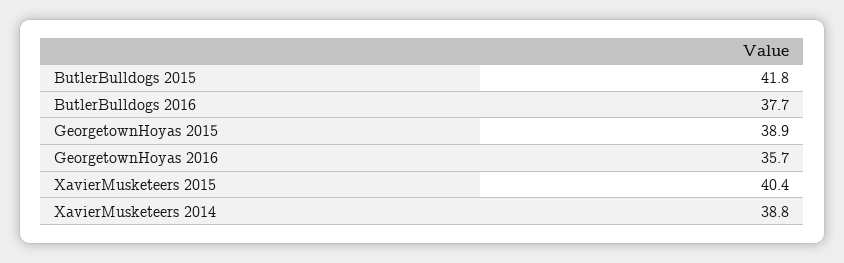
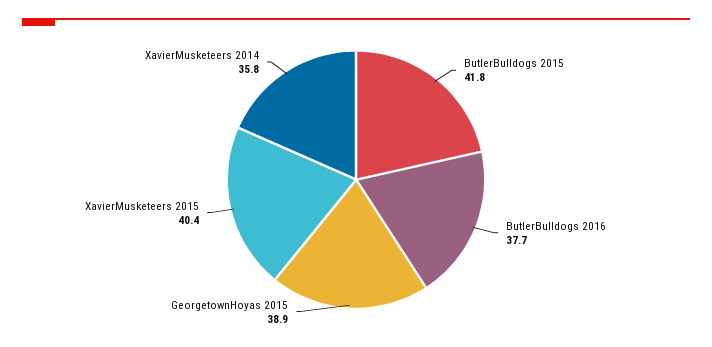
  {
    "ButlerBulldogs 2015": 41.8,
    "ButlerBulldogs 2016": 37.7,
    "GeorgetownHoyas 2015": 38.9,
-   "GeorgetownHoyas 2016": 35.7,
    "XavierMusketeers 2015": 40.4,
-   "XavierMusketeers 2014": 38.8
+   "XavierMusketeers 2014": 35.8
  }

